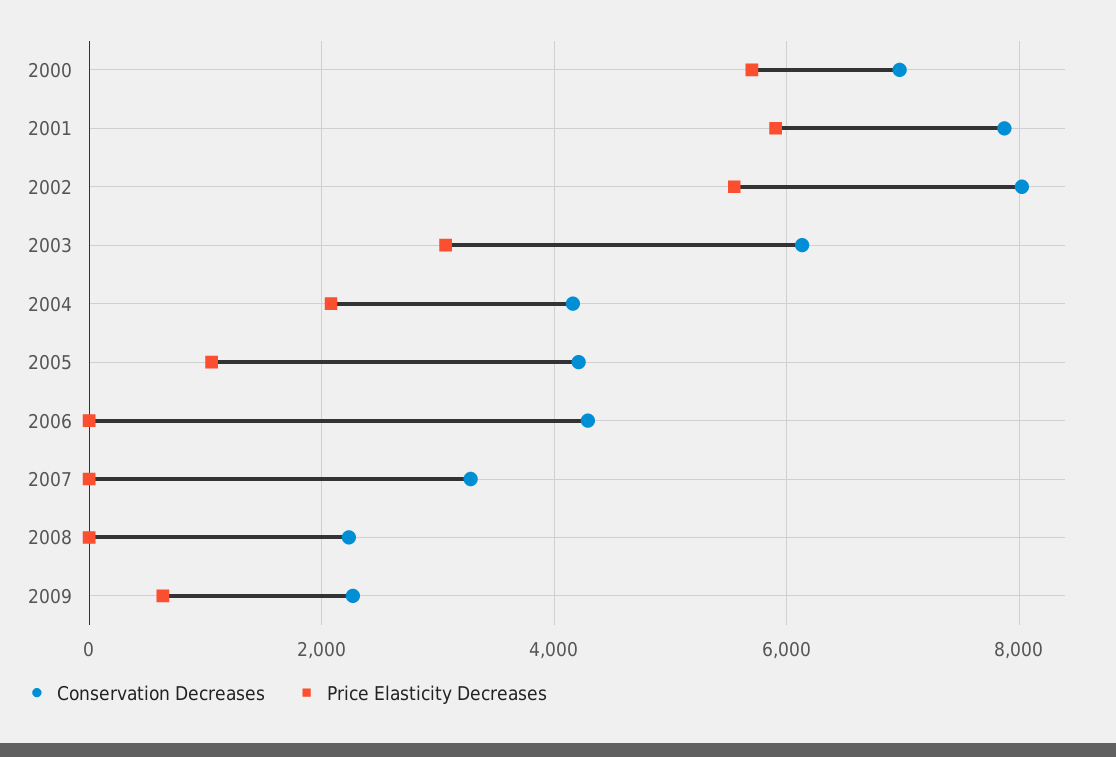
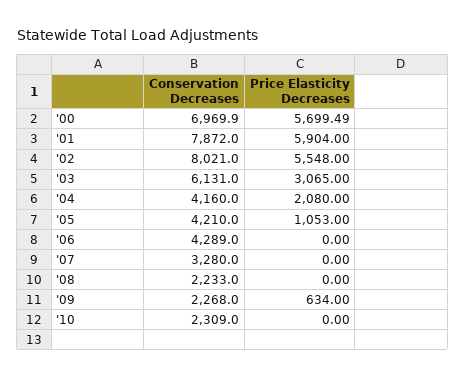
  {
    "Conservation Decreases": {
      "2000": 6969.9,
      "2001": 7872,
      "2002": 8021,
      "2003": 6131,
      "2004": 4160,
      "2005": 4210,
      "2006": 4289,
      "2007": 3280,
      "2008": 2233,
-     "2009": 2268
+     "2009": 2268,
+     "'10": 2309
    },
    "Price Elasticity Decreases": {
      "2000": 5699.49,
      "2001": 5904,
      "2002": 5548,
      "2003": 3065,
      "2004": 2080,
      "2005": 1053,
      "2006": 0,
      "2007": 0,
      "2008": 0,
-     "2009": 634
+     "2009": 634,
+     "'10": 0
    }
  }

